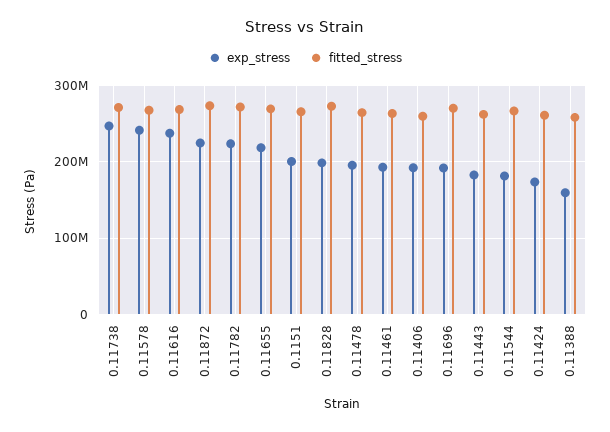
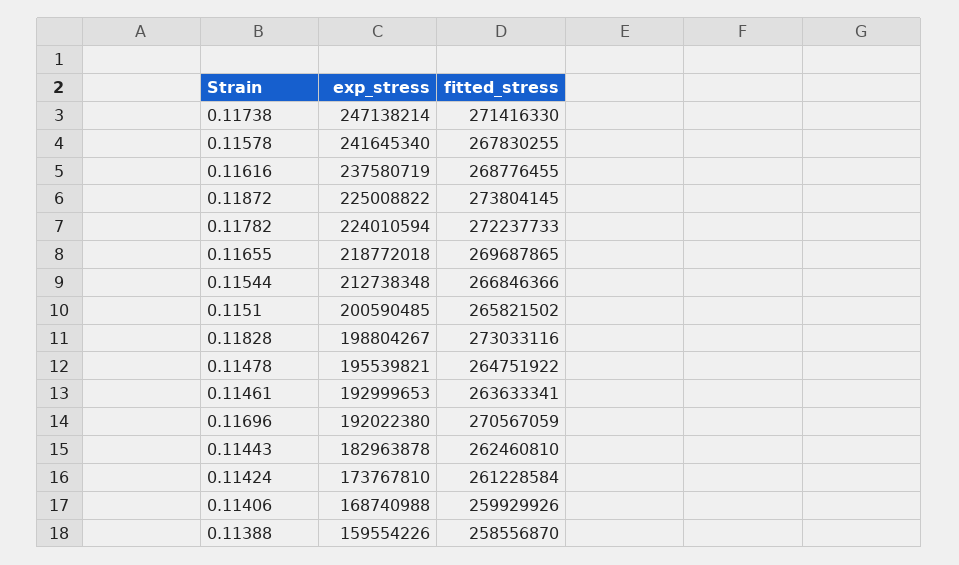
  {
    "exp_stress": {
      "0.11738": 247138214,
      "0.11578": 241645340,
      "0.11616": 237580719,
      "0.11872": 225008822,
      "0.11782": 224010594,
      "0.11655": 218772018,
      "0.1151": 200590485,
      "0.11828": 198804267,
      "0.11478": 195539821,
      "0.11461": 192999653,
-     "0.11406": 190000000,
+     "0.11406": 168740988,
      "0.11696": 192022380,
      "0.11443": 182963878,
-     "0.11544": 180000000,
+     "0.11544": 212738348,
      "0.11424": 173767810,
      "0.11388": 159554226
    },
    "fitted_stress": {
      "0.11738": 271416330,
      "0.11578": 267830255,
      "0.11616": 268776455,
      "0.11872": 273804145,
      "0.11782": 272237733,
      "0.11655": 269687865,
      "0.1151": 265821502,
      "0.11828": 273033116,
      "0.11478": 264751922,
      "0.11461": 263633341,
      "0.11406": 259929926,
      "0.11696": 270567059,
      "0.11443": 262460810,
      "0.11544": 266846366,
      "0.11424": 261228584,
      "0.11388": 258556870
    }
  }

